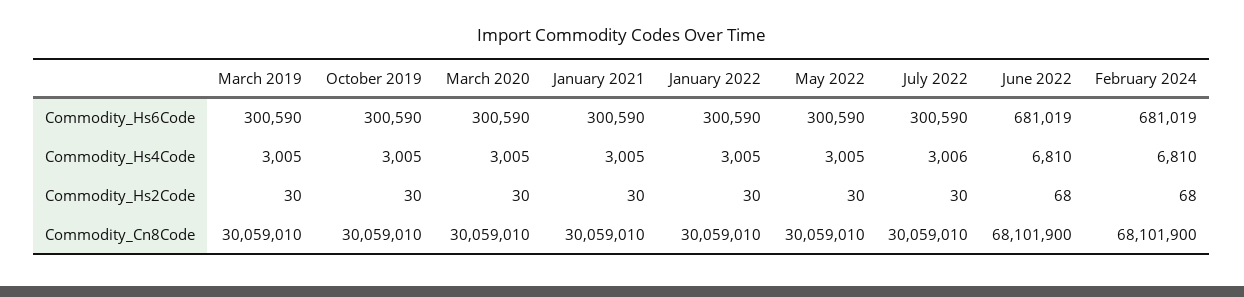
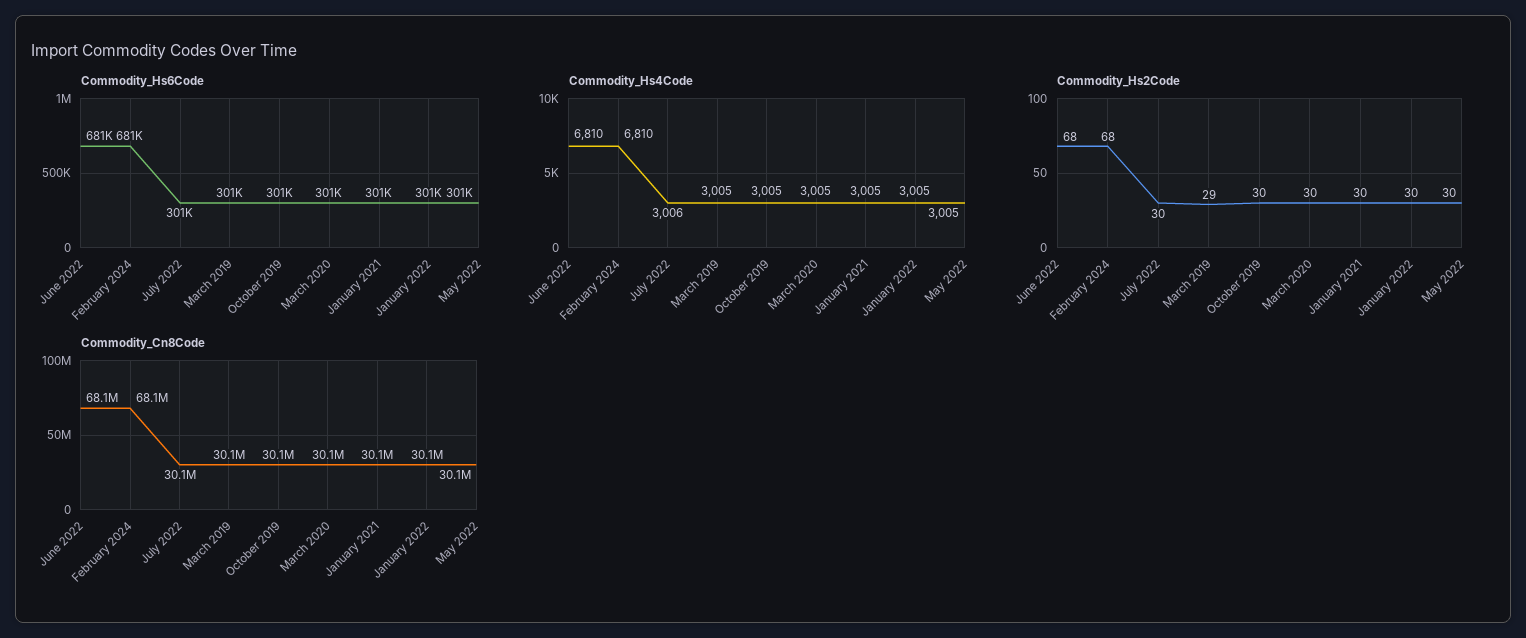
  {
    "Commodity_Hs6Code": {
      "March 2019": 300590,
      "October 2019": 300590,
      "March 2020": 300590,
      "January 2021": 300590,
      "January 2022": 300590,
      "May 2022": 300590,
      "July 2022": 300590,
      "June 2022": 681019,
      "February 2024": 681019
    },
    "Commodity_Hs4Code": {
      "March 2019": 3005,
      "October 2019": 3005,
      "March 2020": 3005,
      "January 2021": 3005,
      "January 2022": 3005,
      "May 2022": 3005,
      "July 2022": 3006,
      "June 2022": 6810,
      "February 2024": 6810
    },
    "Commodity_Hs2Code": {
-     "March 2019": 30,
+     "March 2019": 29,
      "October 2019": 30,
      "March 2020": 30,
      "January 2021": 30,
      "January 2022": 30,
      "May 2022": 30,
      "July 2022": 30,
      "June 2022": 68,
      "February 2024": 68
    },
    "Commodity_Cn8Code": {
      "March 2019": 30059010,
      "October 2019": 30059010,
      "March 2020": 30059010,
      "January 2021": 30059010,
      "January 2022": 30059010,
      "May 2022": 30059010,
      "July 2022": 30059010,
      "June 2022": 68101900,
      "February 2024": 68101900
    }
  }

